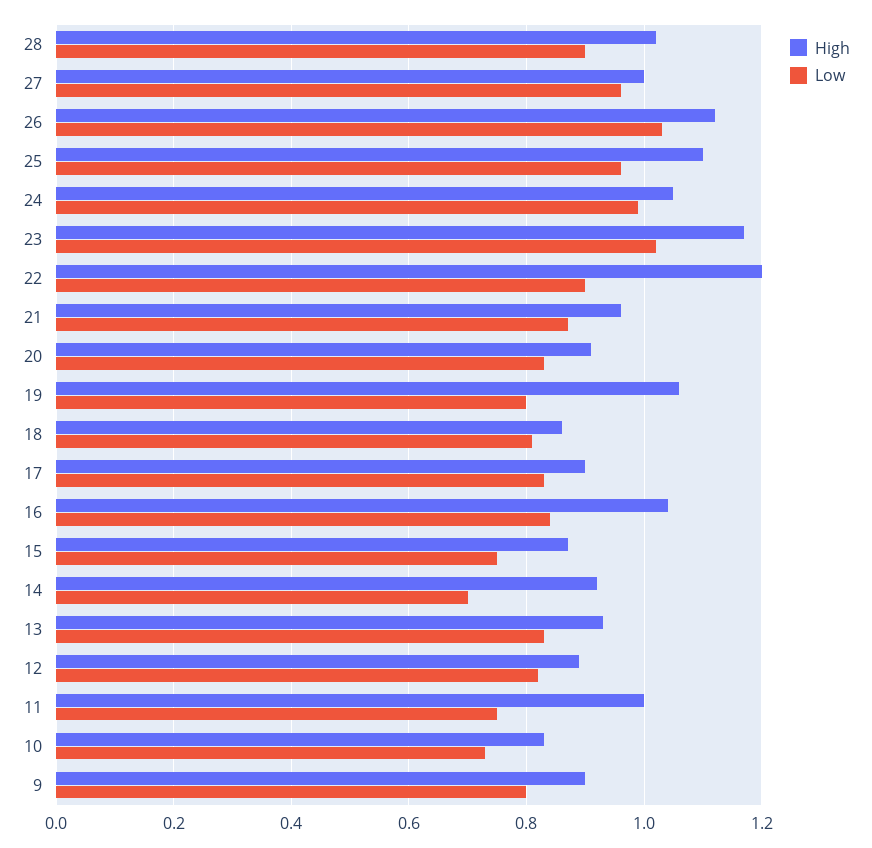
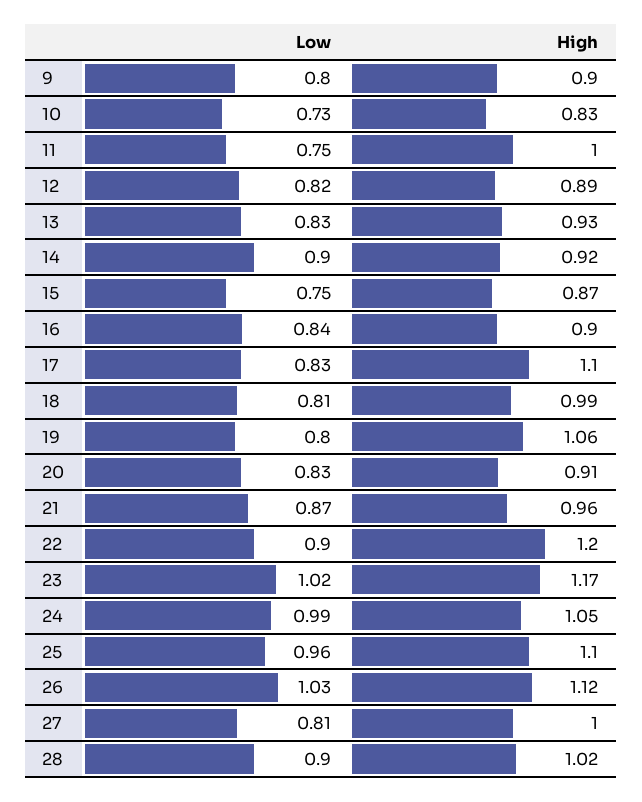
  {
    "High": {
      "28": 1.02,
      "27": 1,
      "26": 1.12,
      "25": 1.1,
      "24": 1.05,
      "23": 1.17,
      "22": 1.2,
      "21": 0.96,
      "20": 0.91,
      "19": 1.06,
-     "18": 0.85,
+     "18": 0.99,
-     "17": 0.9,
+     "17": 1.1,
-     "16": 1.05,
+     "16": 0.9,
      "15": 0.87,
      "14": 0.92,
      "13": 0.93,
      "12": 0.89,
      "11": 1,
      "10": 0.83,
      "9": 0.9
    },
    "Low": {
      "28": 0.9,
-     "27": 0.95,
+     "27": 0.81,
      "26": 1.03,
      "25": 0.96,
      "24": 0.99,
      "23": 1.02,
      "22": 0.9,
      "21": 0.87,
      "20": 0.83,
      "19": 0.8,
      "18": 0.81,
      "17": 0.83,
      "16": 0.84,
      "15": 0.75,
-     "14": 0.7,
+     "14": 0.9,
      "13": 0.83,
      "12": 0.82,
      "11": 0.75,
      "10": 0.73,
      "9": 0.8
    }
  }

